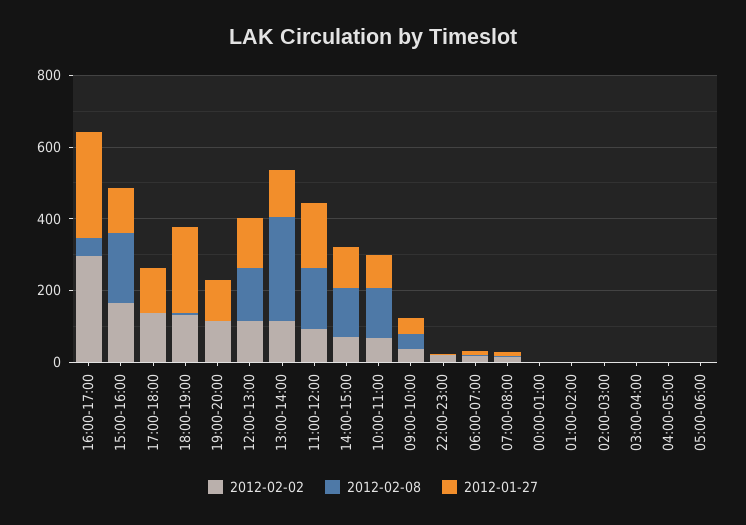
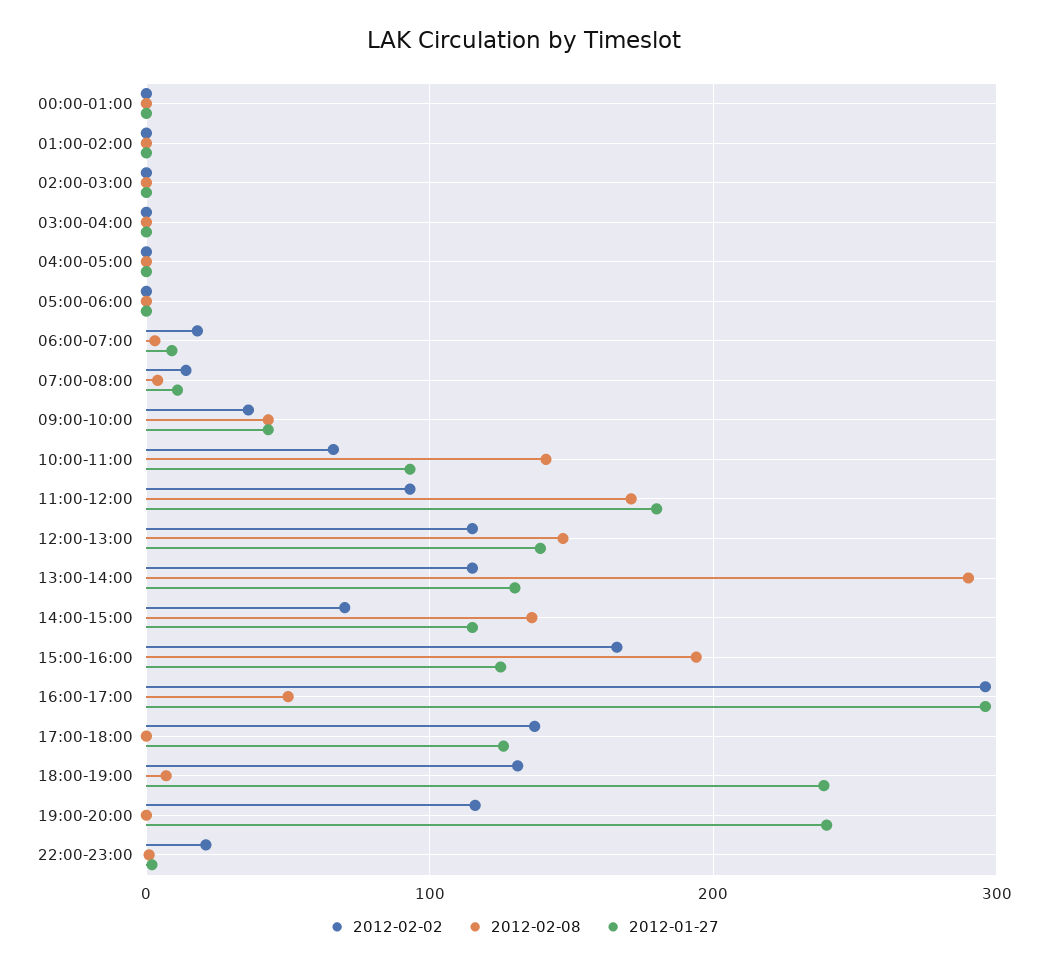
  {
    "2012-02-02": {
      "16:00-17:00": 300,
      "15:00-16:00": 170,
      "17:00-18:00": 140,
      "18:00-19:00": 130,
      "19:00-20:00": 120,
      "12:00-13:00": 120,
      "13:00-14:00": 120,
      "11:00-12:00": 90,
      "14:00-15:00": 70,
      "10:00-11:00": 70,
      "09:00-10:00": 40,
      "22:00-23:00": 20,
      "06:00-07:00": 20,
      "07:00-08:00": 10,
      "00:00-01:00": 0,
      "01:00-02:00": 0,
      "02:00-03:00": 0,
      "03:00-04:00": 0,
      "04:00-05:00": 0,
      "05:00-06:00": 0
    },
    "2012-02-08": {
      "16:00-17:00": 50,
      "15:00-16:00": 190,
      "17:00-18:00": 0,
      "18:00-19:00": 10,
      "19:00-20:00": 0,
      "12:00-13:00": 150,
      "13:00-14:00": 290,
      "11:00-12:00": 170,
      "14:00-15:00": 140,
      "10:00-11:00": 140,
      "09:00-10:00": 40,
      "22:00-23:00": 0,
      "06:00-07:00": 0,
      "07:00-08:00": 0,
      "00:00-01:00": 0,
      "01:00-02:00": 0,
      "02:00-03:00": 0,
      "03:00-04:00": 0,
      "04:00-05:00": 0,
      "05:00-06:00": 0
    },
    "2012-01-27": {
      "16:00-17:00": 300,
      "15:00-16:00": 130,
      "17:00-18:00": 130,
      "18:00-19:00": 240,
-     "19:00-20:00": 100,
+     "19:00-20:00": 240,
      "12:00-13:00": 140,
      "13:00-14:00": 130,
      "11:00-12:00": 180,
      "14:00-15:00": 120,
      "10:00-11:00": 90,
      "09:00-10:00": 40,
      "22:00-23:00": 0,
      "06:00-07:00": 10,
      "07:00-08:00": 10,
      "00:00-01:00": 0,
      "01:00-02:00": 0,
      "02:00-03:00": 0,
      "03:00-04:00": 0,
      "04:00-05:00": 0,
      "05:00-06:00": 0
    }
  }

